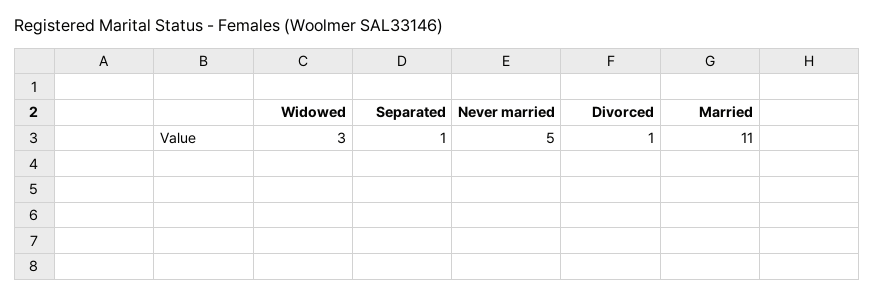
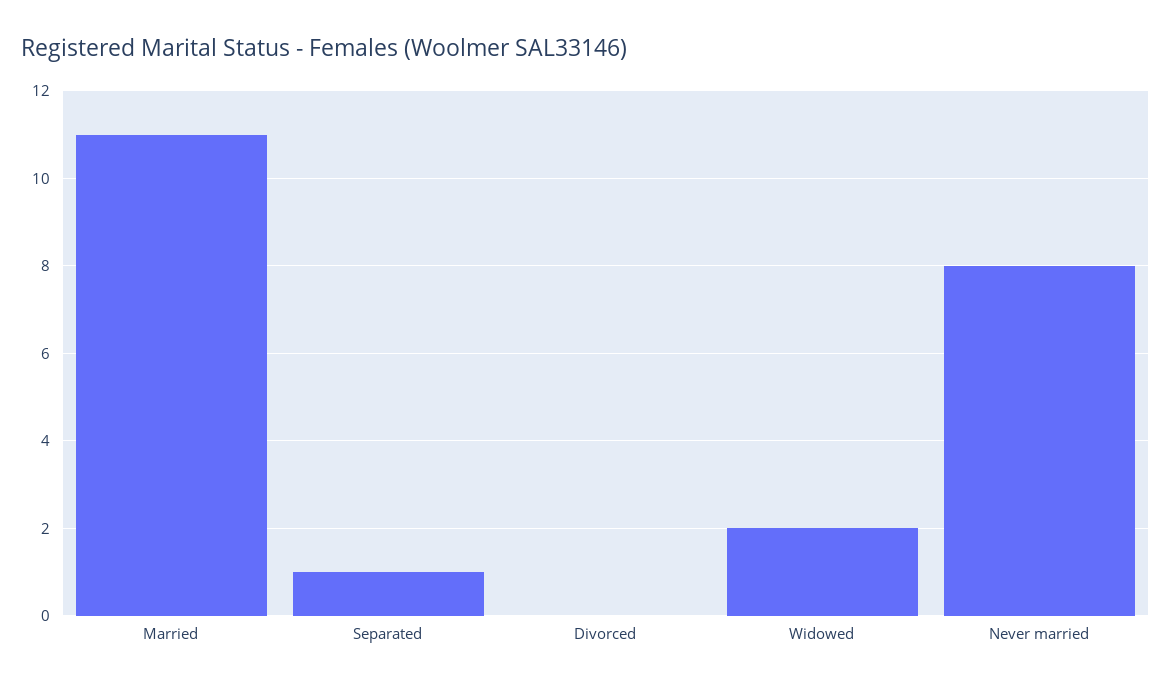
  {
-   "Widowed": 3,
+   "Widowed": 2,
    "Separated": 1,
-   "Never married": 5,
+   "Never married": 8,
-   "Divorced": 1,
+   "Divorced": 0,
    "Married": 11
  }

